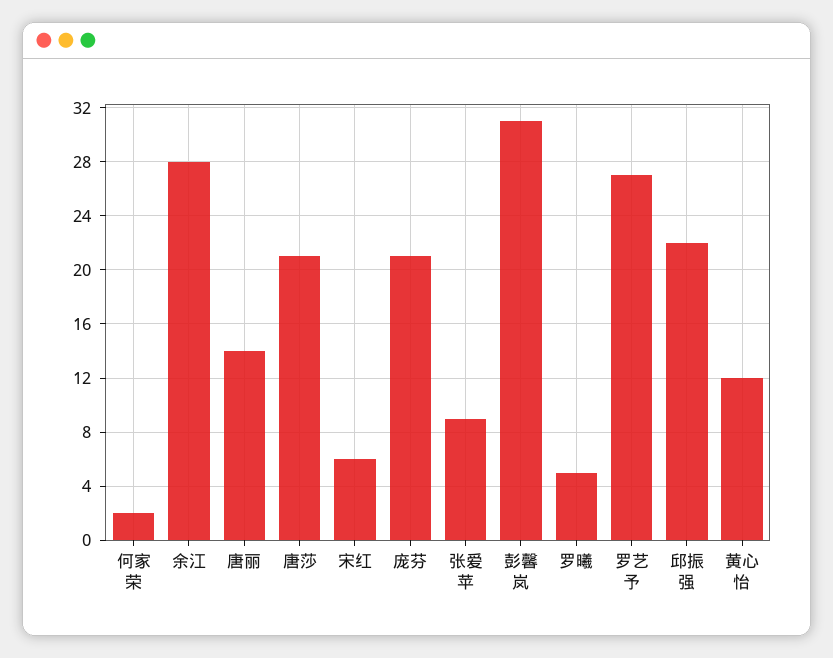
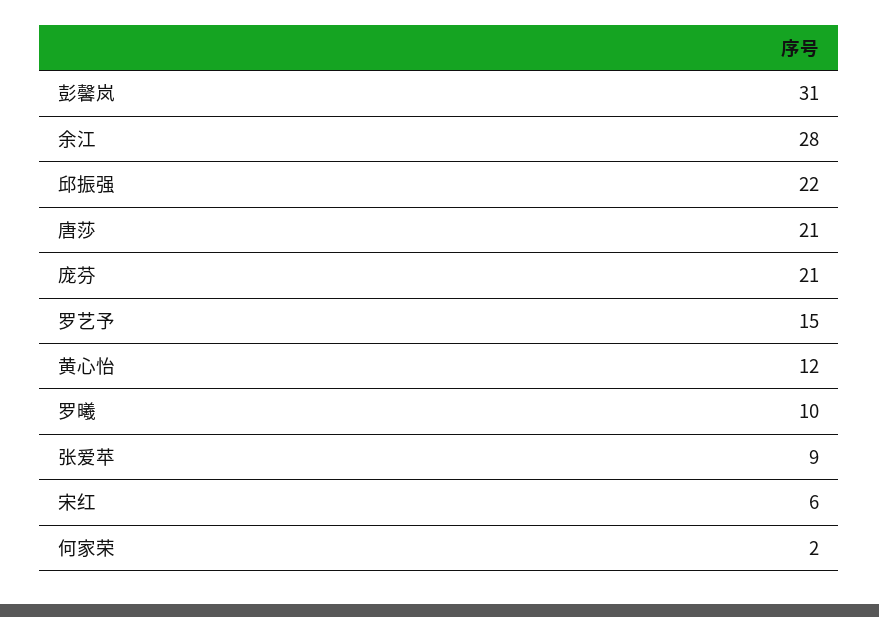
  {
    "何家荣": 2,
    "余江": 28,
-   "唐丽": 14,
    "唐莎": 21,
    "宋红": 6,
    "庞芬": 21,
    "张爱苹": 9,
    "彭馨岚": 31,
-   "罗曦": 5,
+   "罗曦": 10,
-   "罗艺予": 27,
+   "罗艺予": 15,
    "邱振强": 22,
    "黄心怡": 12
  }

